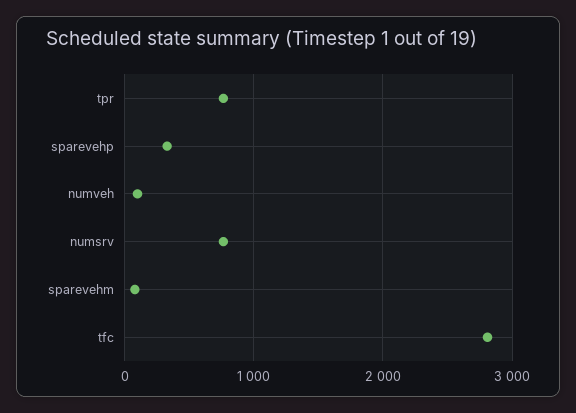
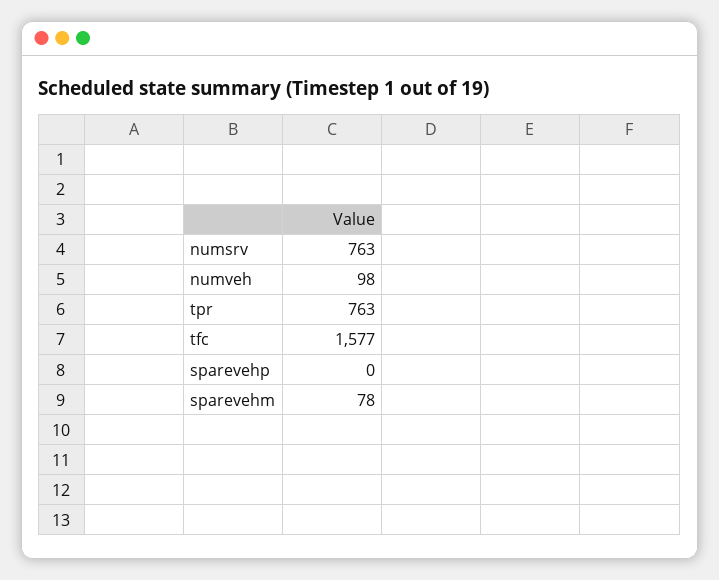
  {
    "tpr": 763,
-   "sparevehp": 300,
+   "sparevehp": 0,
    "numveh": 98,
    "numsrv": 763,
    "sparevehm": 78,
-   "tfc": 2800
+   "tfc": 1577
  }

